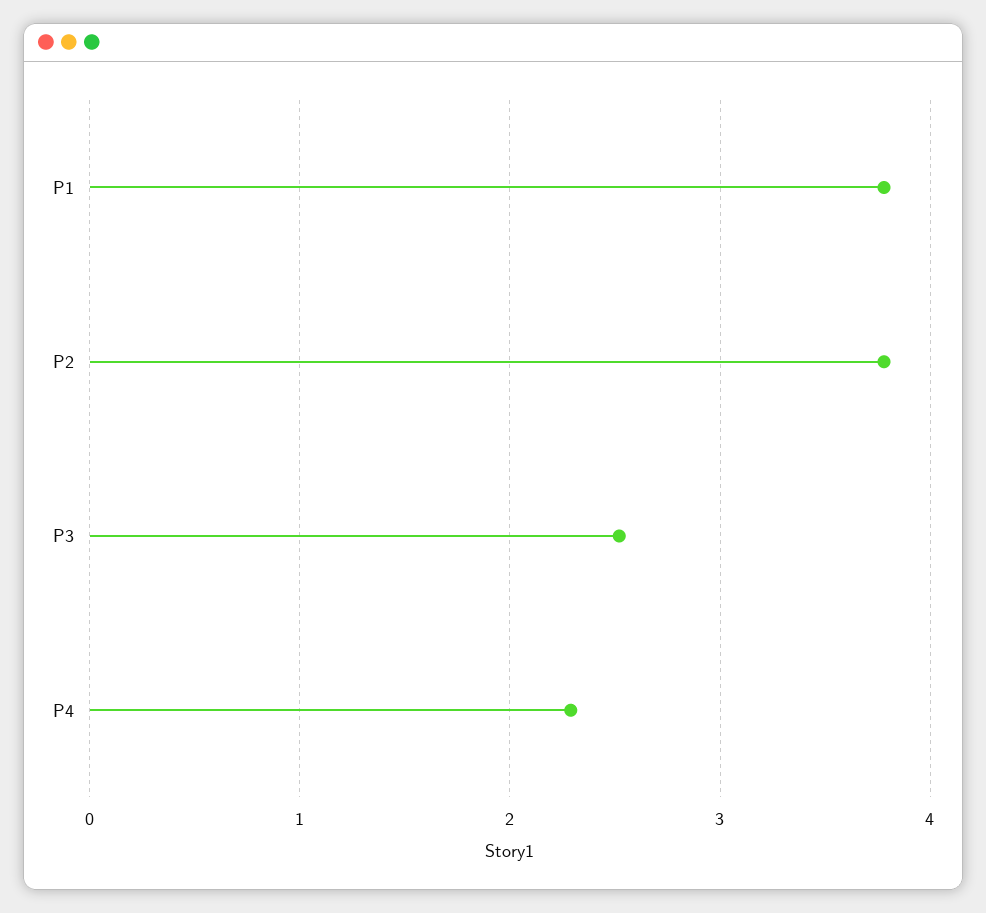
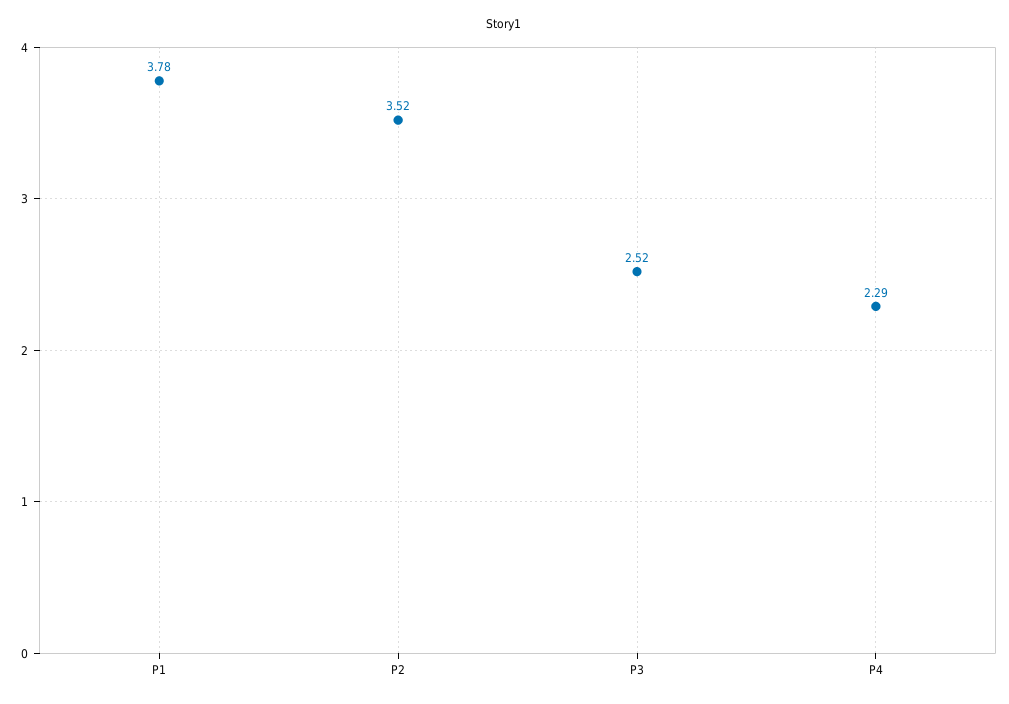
  {
    "P1": 3.78,
-   "P2": 3.8,
+   "P2": 3.52,
    "P3": 2.52,
    "P4": 2.29
  }

